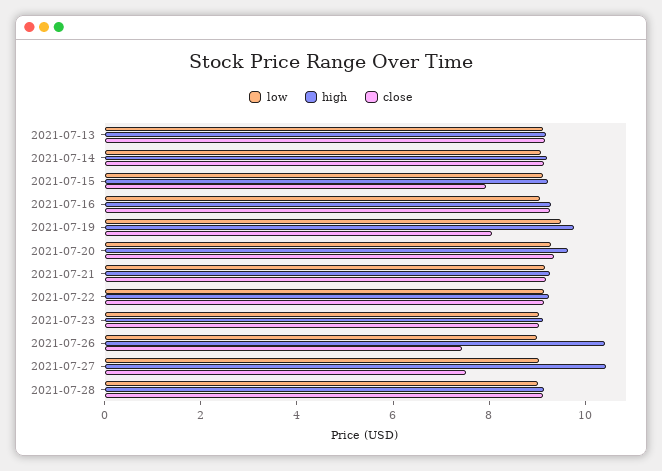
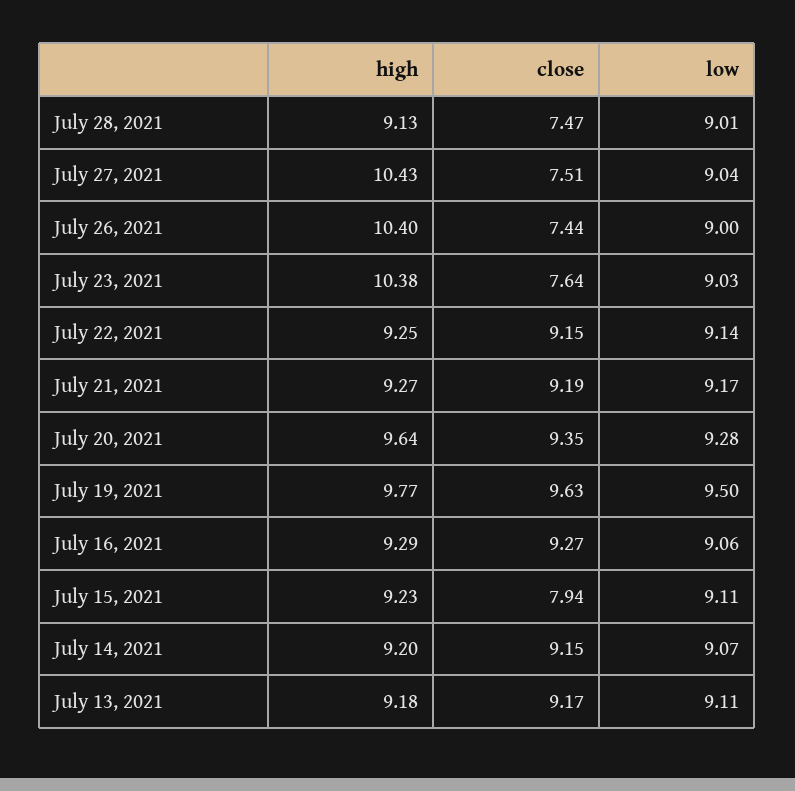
  {
    "low": {
      "2021-07-13": 9.11,
      "2021-07-14": 9.07,
      "2021-07-15": 9.11,
      "2021-07-16": 9.06,
      "2021-07-19": 9.5,
      "2021-07-20": 9.28,
      "2021-07-21": 9.17,
      "2021-07-22": 9.14,
      "2021-07-23": 9.03,
      "2021-07-26": 9,
      "2021-07-27": 9.04,
      "2021-07-28": 9.01
    },
    "high": {
      "2021-07-13": 9.18,
      "2021-07-14": 9.2,
      "2021-07-15": 9.23,
      "2021-07-16": 9.29,
      "2021-07-19": 9.77,
      "2021-07-20": 9.64,
      "2021-07-21": 9.27,
      "2021-07-22": 9.25,
-     "2021-07-23": 9,
+     "2021-07-23": 10.38,
      "2021-07-26": 10.4,
      "2021-07-27": 10.43,
      "2021-07-28": 9.13
    },
    "close": {
      "2021-07-13": 9.17,
      "2021-07-14": 9.15,
      "2021-07-15": 7.94,
      "2021-07-16": 9.27,
-     "2021-07-19": 8,
+     "2021-07-19": 9.63,
      "2021-07-20": 9.35,
      "2021-07-21": 9.19,
      "2021-07-22": 9.15,
-     "2021-07-23": 9,
+     "2021-07-23": 7.64,
      "2021-07-26": 7.44,
      "2021-07-27": 7.51,
-     "2021-07-28": 9
+     "2021-07-28": 7.47
    }
  }

